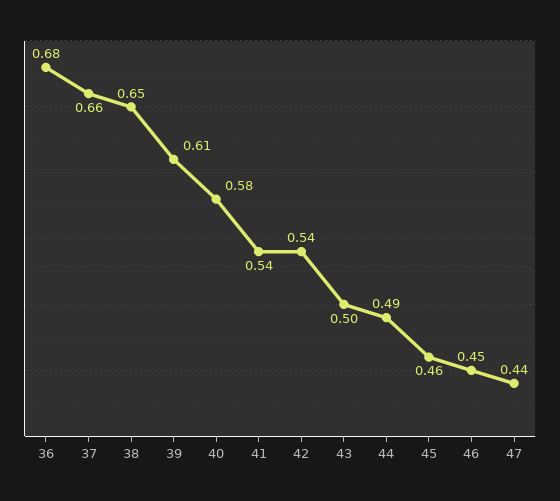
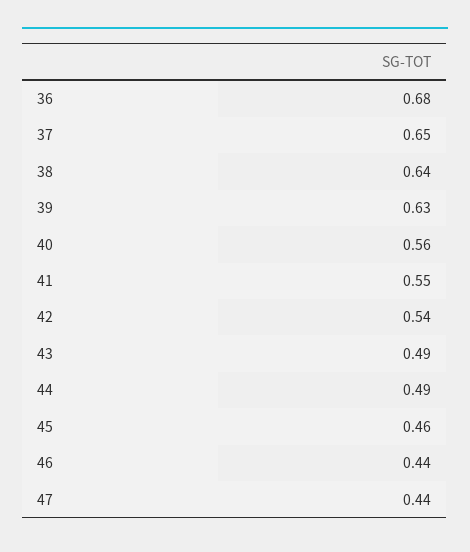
  {
    "36": 0.68,
-   "37": 0.66,
+   "37": 0.65,
-   "38": 0.65,
+   "38": 0.64,
-   "39": 0.61,
+   "39": 0.63,
-   "40": 0.58,
+   "40": 0.56,
-   "41": 0.54,
+   "41": 0.55,
    "42": 0.54,
-   "43": 0.5,
+   "43": 0.49,
    "44": 0.49,
    "45": 0.46,
-   "46": 0.45,
+   "46": 0.44,
    "47": 0.44
  }

